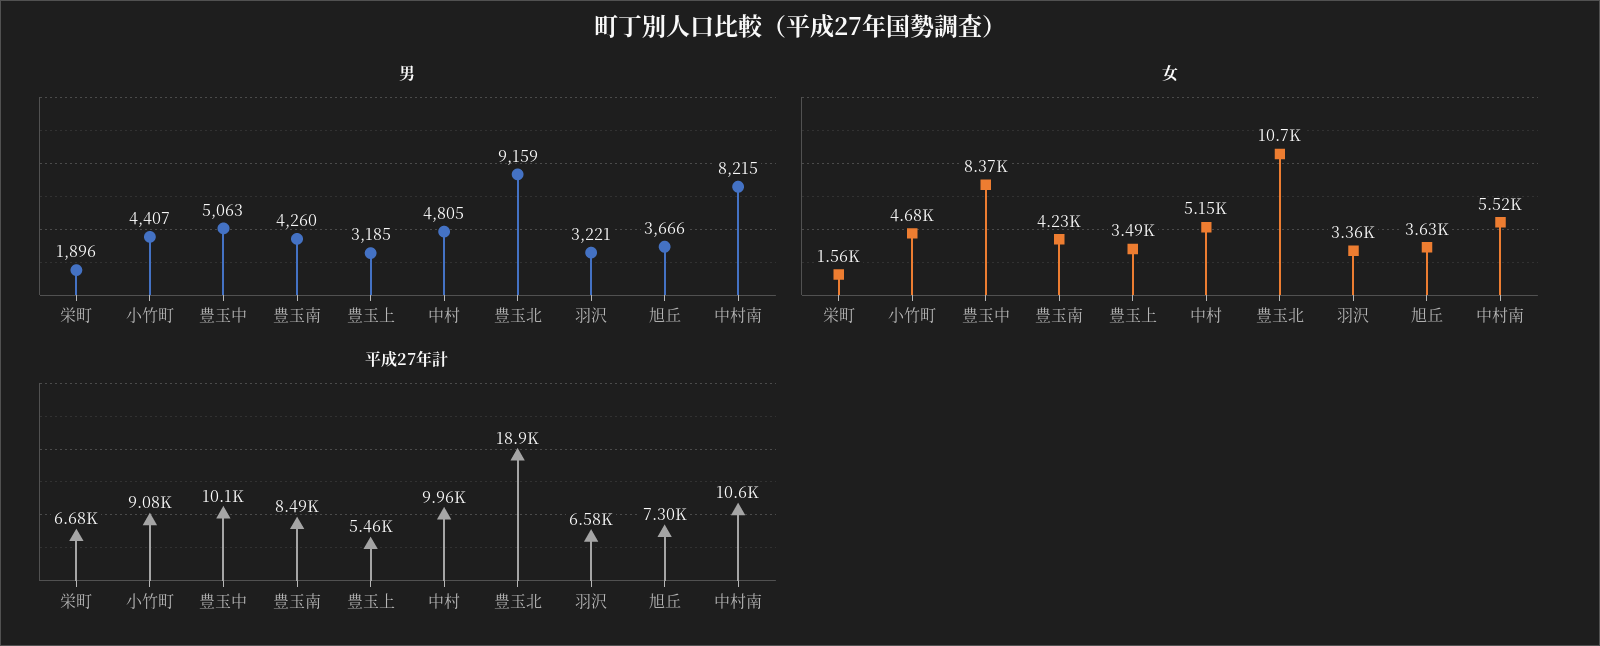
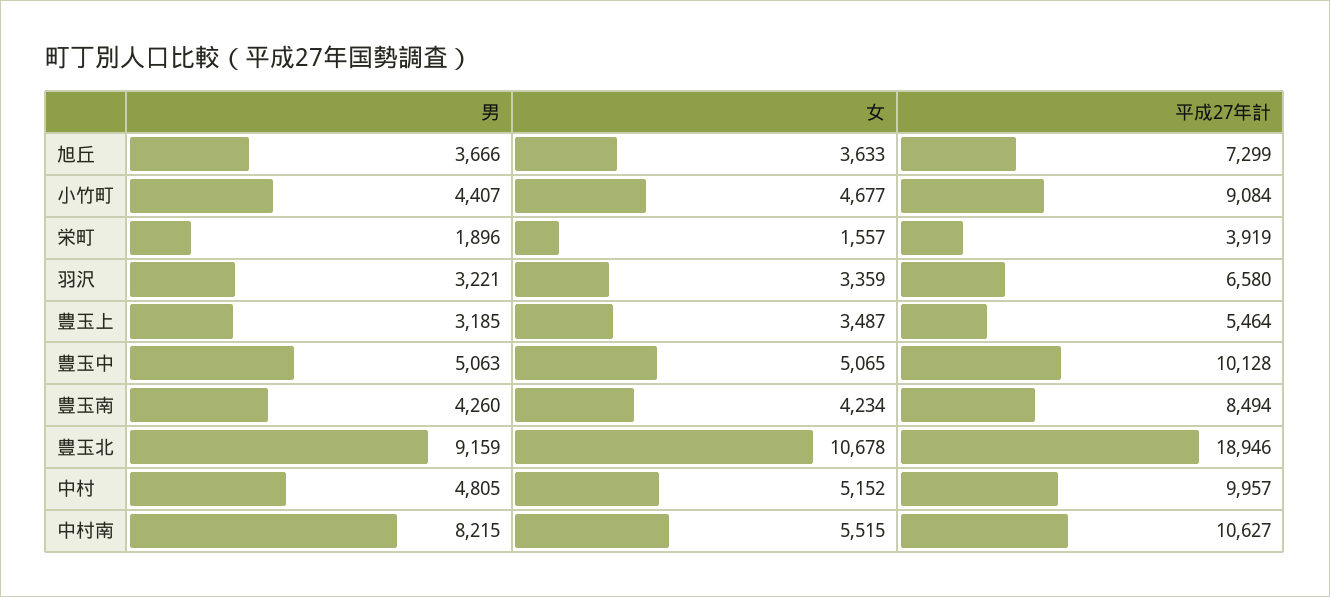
  {
    "男": {
      "栄町": 1896,
      "小竹町": 4407,
      "豊玉中": 5063,
      "豊玉南": 4260,
      "豊玉上": 3185,
      "中村": 4805,
      "豊玉北": 9159,
      "羽沢": 3221,
      "旭丘": 3666,
      "中村南": 8215
    },
    "女": {
      "栄町": 1557,
      "小竹町": 4677,
-     "豊玉中": 8370,
+     "豊玉中": 5065,
      "豊玉南": 4234,
      "豊玉上": 3487,
      "中村": 5152,
      "豊玉北": 10678,
      "羽沢": 3359,
      "旭丘": 3633,
      "中村南": 5515
    },
    "平成27年計": {
-     "栄町": 6680,
+     "栄町": 3919,
      "小竹町": 9084,
      "豊玉中": 10128,
      "豊玉南": 8494,
      "豊玉上": 5464,
      "中村": 9957,
      "豊玉北": 18946,
      "羽沢": 6580,
      "旭丘": 7299,
      "中村南": 10627
    }
  }

